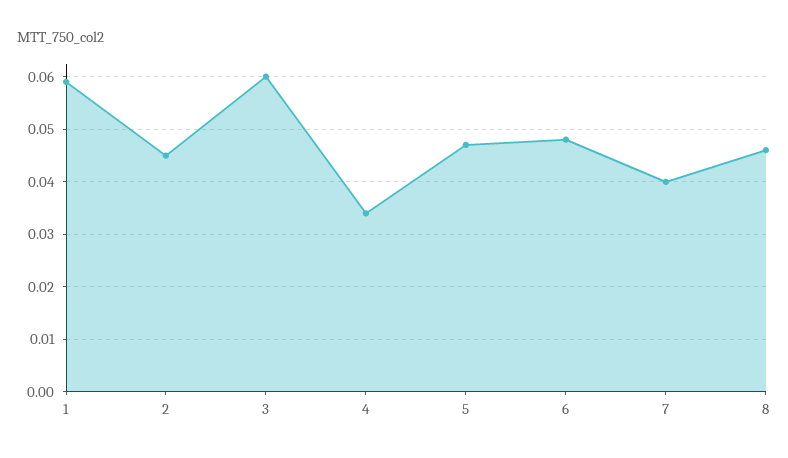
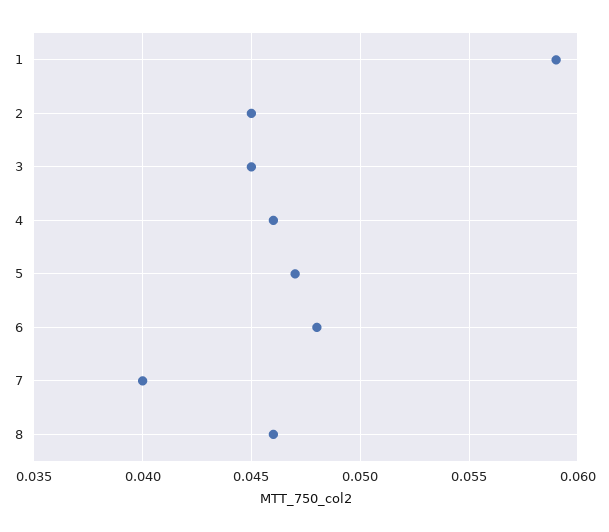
  {
    "1": 0.059,
    "2": 0.045,
-   "3": 0.06,
+   "3": 0.045,
-   "4": 0.035,
+   "4": 0.046,
    "5": 0.047,
    "6": 0.048,
    "7": 0.04,
    "8": 0.046
  }

